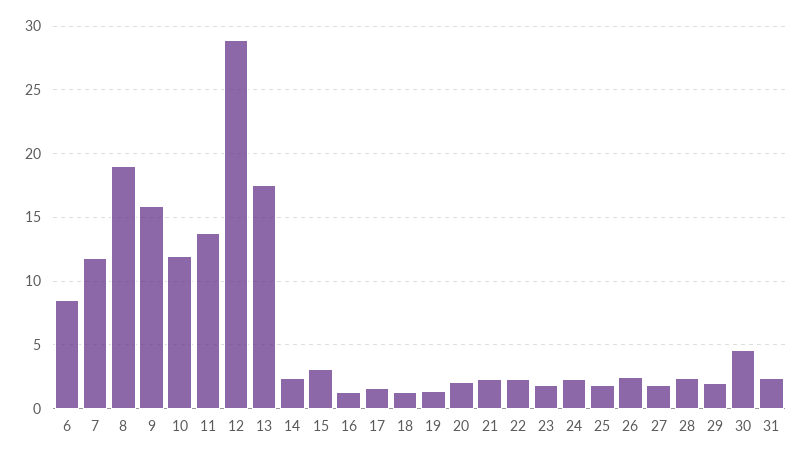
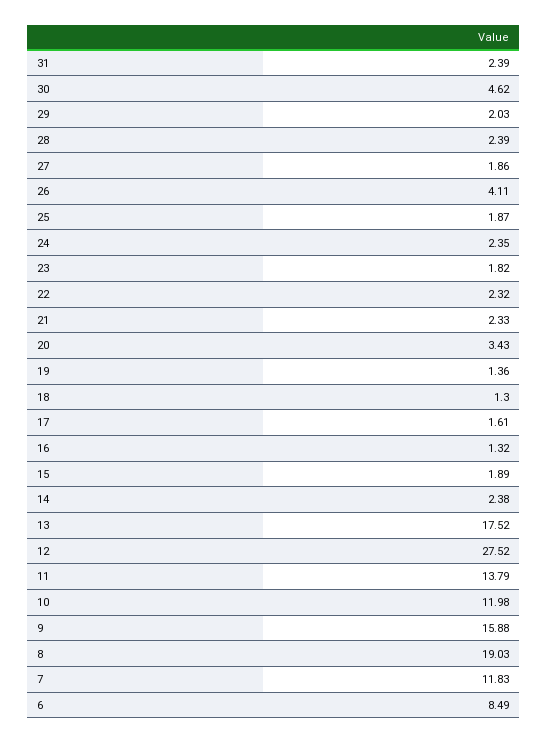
  {
    "6": 8.49,
    "7": 11.83,
    "8": 19.03,
    "9": 15.88,
    "10": 11.98,
    "11": 13.79,
-   "12": 29,
+   "12": 27.52,
    "13": 17.52,
    "14": 2.38,
-   "15": 3,
+   "15": 1.89,
    "16": 1.32,
    "17": 1.61,
    "18": 1.3,
    "19": 1.36,
-   "20": 2,
+   "20": 3.43,
    "21": 2.33,
    "22": 2.32,
    "23": 1.82,
    "24": 2.35,
    "25": 1.87,
-   "26": 2.5,
+   "26": 4.11,
    "27": 1.86,
    "28": 2.39,
    "29": 2.03,
    "30": 4.62,
    "31": 2.39
  }

